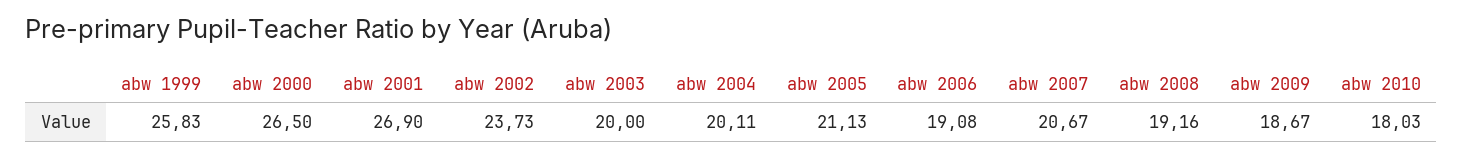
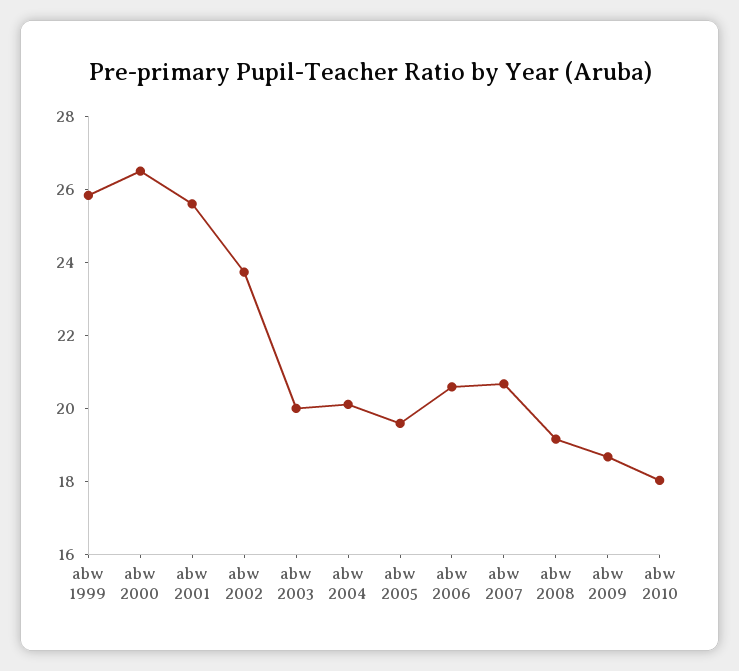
  {
    "abw 1999": 25.83,
    "abw 2000": 26.5,
-   "abw 2001": 26.9,
+   "abw 2001": 25.5,
    "abw 2002": 23.73,
    "abw 2003": 20,
    "abw 2004": 20.11,
-   "abw 2005": 21.13,
+   "abw 2005": 19.5,
-   "abw 2006": 19.08,
+   "abw 2006": 20.5,
    "abw 2007": 20.67,
    "abw 2008": 19.16,
    "abw 2009": 18.67,
    "abw 2010": 18.03
  }

